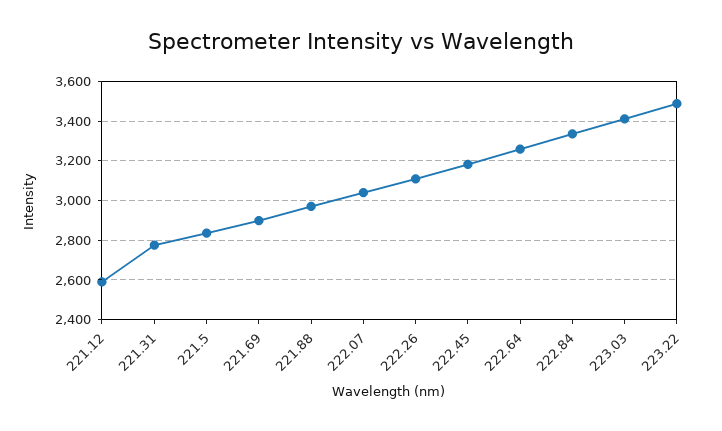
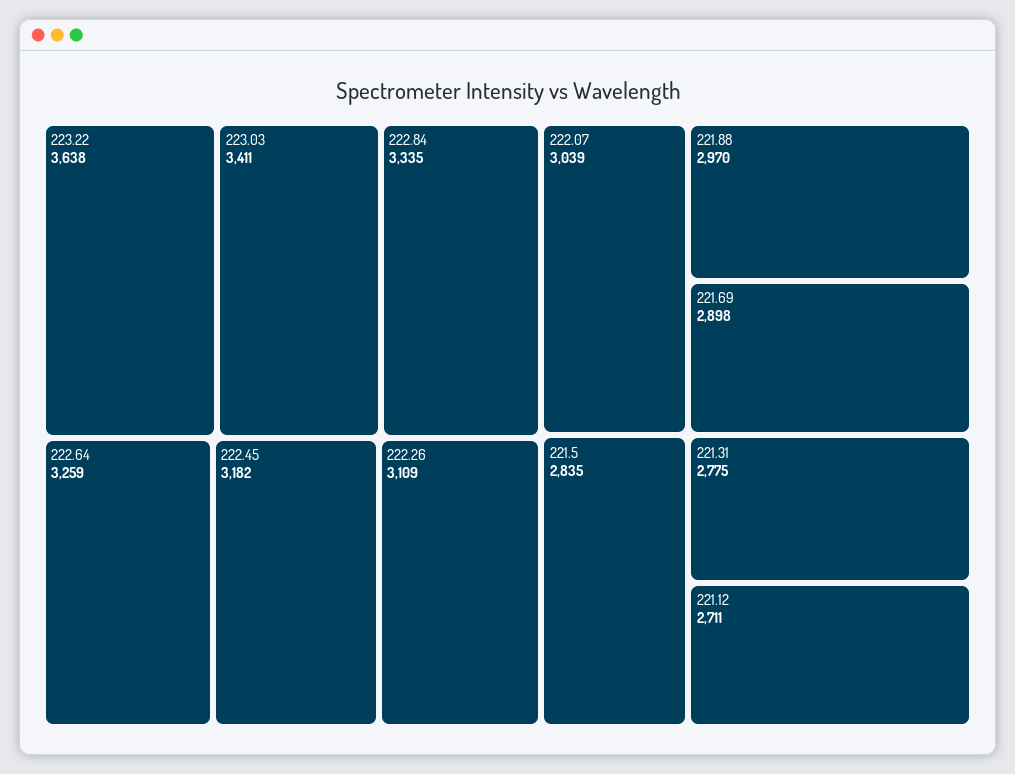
  {
-   "221.12": 2600,
+   "221.12": 2711,
    "221.31": 2775,
    "221.5": 2835,
    "221.69": 2898,
    "221.88": 2970,
    "222.07": 3039,
    "222.26": 3109,
    "222.45": 3182,
    "222.64": 3259,
    "222.84": 3335,
    "223.03": 3411,
-   "223.22": 3500
+   "223.22": 3638
  }

